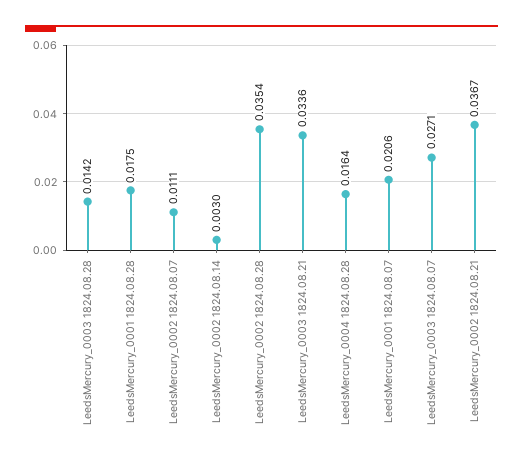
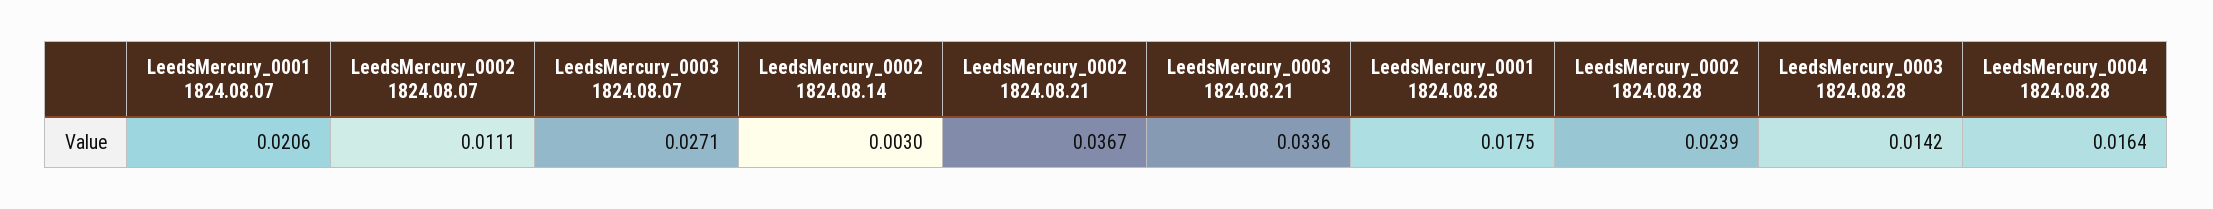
  {
    "LeedsMercury_0003 1824.08.28": 0.0142,
    "LeedsMercury_0001 1824.08.28": 0.0175,
    "LeedsMercury_0002 1824.08.07": 0.0111,
    "LeedsMercury_0002 1824.08.14": 0.003,
-   "LeedsMercury_0002 1824.08.28": 0.0354,
+   "LeedsMercury_0002 1824.08.28": 0.0239,
    "LeedsMercury_0003 1824.08.21": 0.0336,
    "LeedsMercury_0004 1824.08.28": 0.0164,
    "LeedsMercury_0001 1824.08.07": 0.0206,
    "LeedsMercury_0003 1824.08.07": 0.0271,
    "LeedsMercury_0002 1824.08.21": 0.0367
  }

